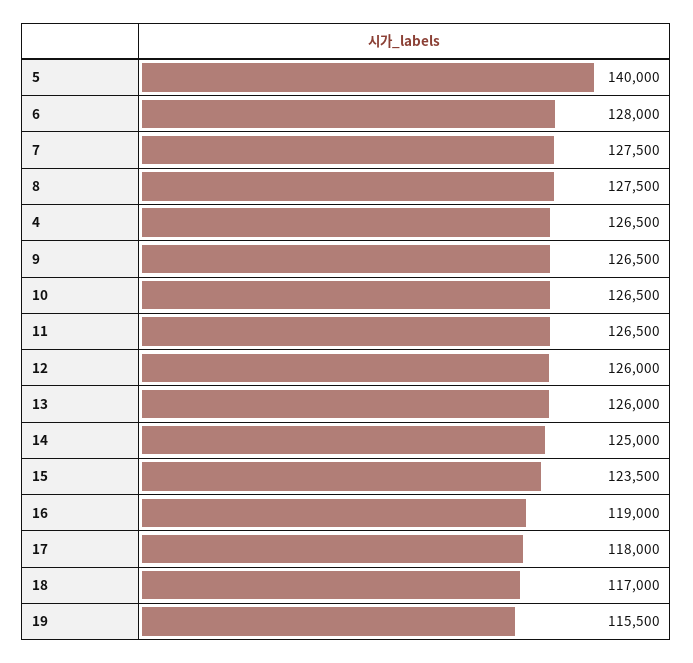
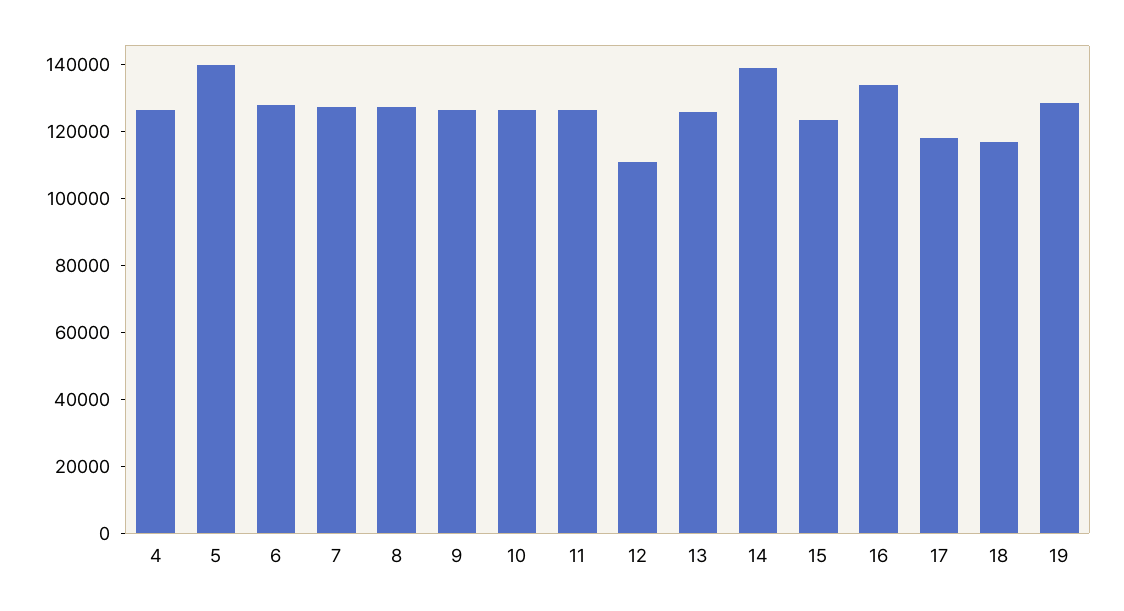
  {
    "5": 140000,
    "6": 128000,
    "7": 127500,
    "8": 127500,
    "4": 126500,
    "9": 126500,
    "10": 126500,
    "11": 126500,
-   "12": 126000,
+   "12": 110000,
    "13": 126000,
-   "14": 125000,
+   "14": 140000,
    "15": 123500,
-   "16": 119000,
+   "16": 135000,
    "17": 118000,
    "18": 117000,
-   "19": 115500
+   "19": 130000
  }

